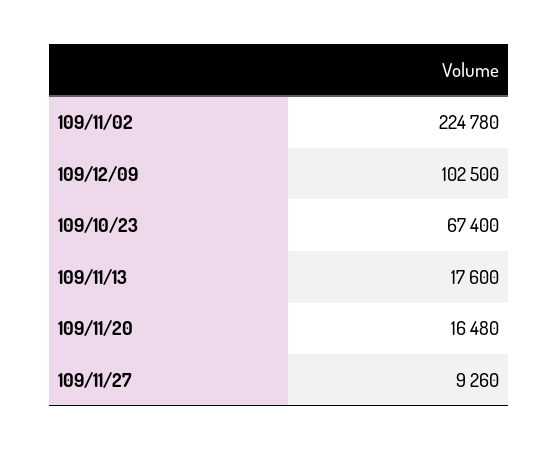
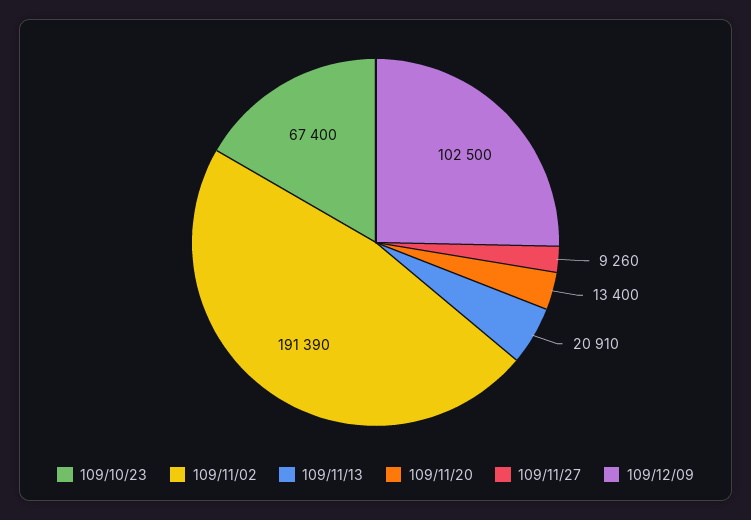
  {
-   "109/11/02": 224780,
+   "109/11/02": 191390,
    "109/12/09": 102500,
    "109/10/23": 67400,
-   "109/11/13": 17600,
+   "109/11/13": 20910,
-   "109/11/20": 16480,
+   "109/11/20": 13400,
    "109/11/27": 9260
  }

